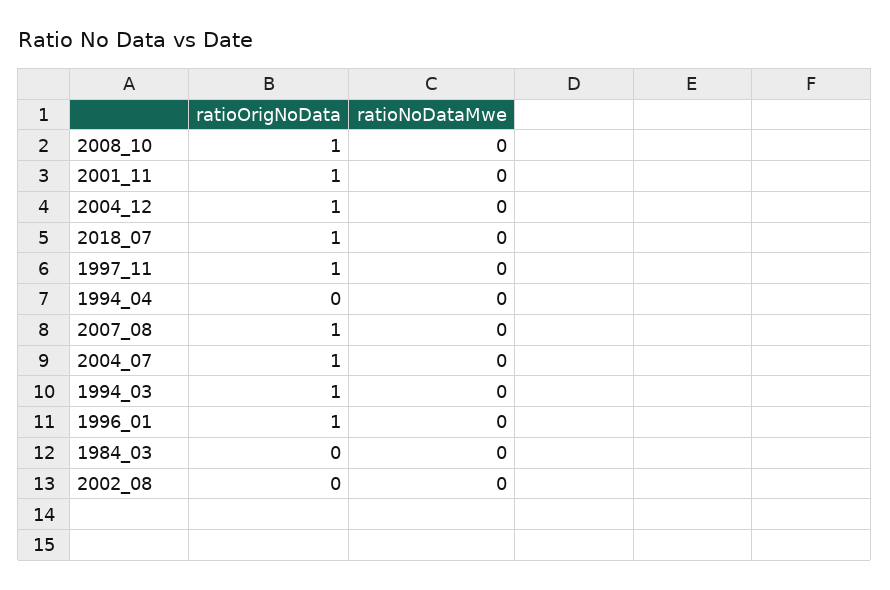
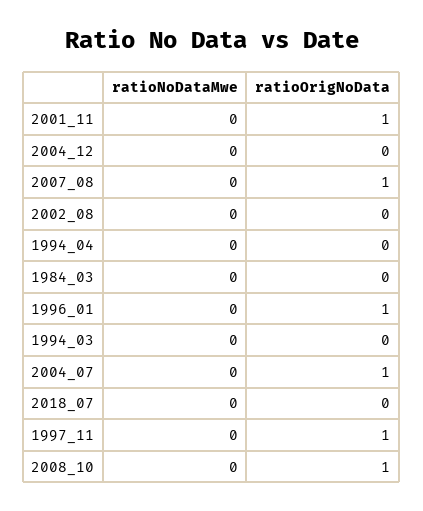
  {
    "ratioOrigNoData": {
      "2008_10": 1,
      "2001_11": 1,
-     "2004_12": 1,
+     "2004_12": 0,
-     "2018_07": 1,
+     "2018_07": 0,
      "1997_11": 1,
      "1994_04": 0,
      "2007_08": 1,
      "2004_07": 1,
-     "1994_03": 1,
+     "1994_03": 0,
      "1996_01": 1,
      "1984_03": 0,
      "2002_08": 0
    },
    "ratioNoDataMwe": {
      "2008_10": 0,
      "2001_11": 0,
      "2004_12": 0,
      "2018_07": 0,
      "1997_11": 0,
      "1994_04": 0,
      "2007_08": 0,
      "2004_07": 0,
      "1994_03": 0,
      "1996_01": 0,
      "1984_03": 0,
      "2002_08": 0
    }
  }

